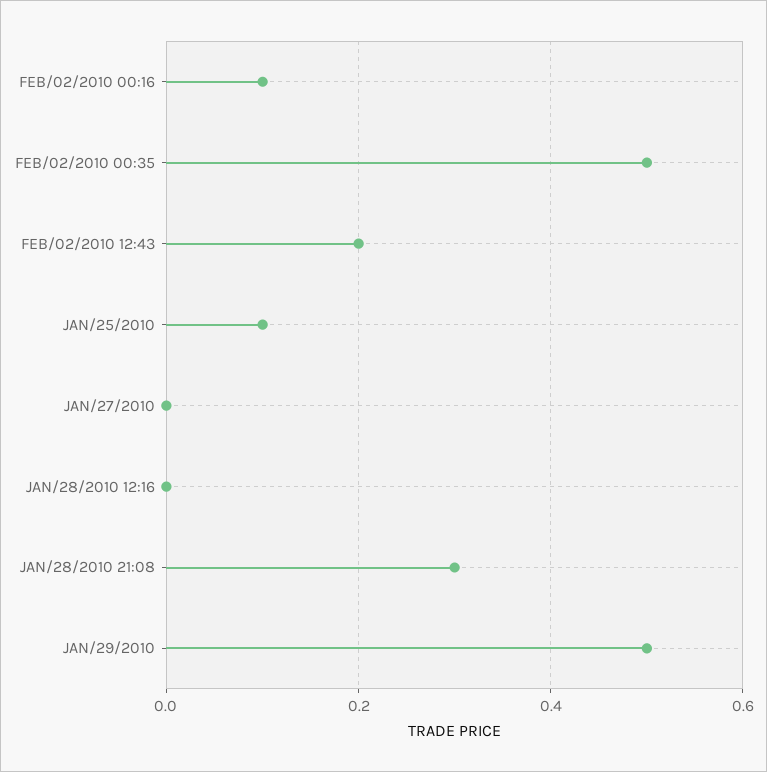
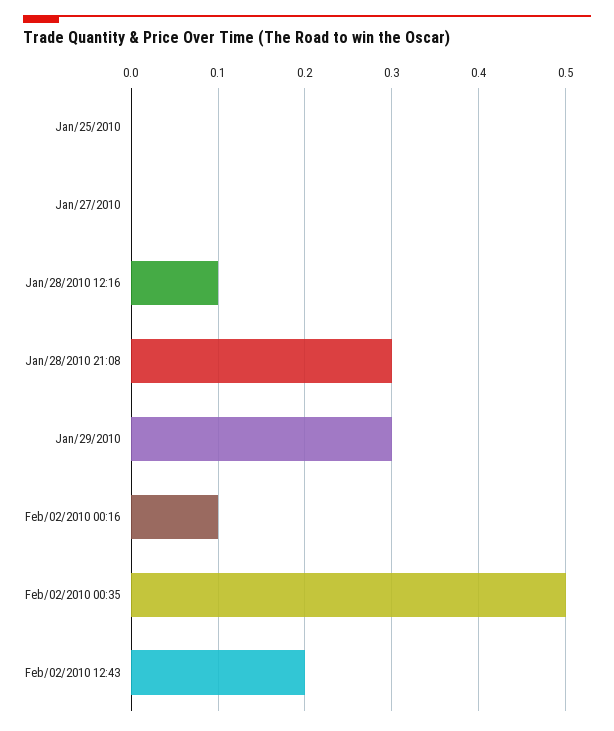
  {
    "FEB/02/2010 00:16": 0.1,
    "FEB/02/2010 00:35": 0.5,
    "FEB/02/2010 12:43": 0.2,
-   "JAN/25/2010": 0.1,
+   "JAN/25/2010": 0,
    "JAN/27/2010": 0,
-   "JAN/28/2010 12:16": 0,
+   "JAN/28/2010 12:16": 0.1,
    "JAN/28/2010 21:08": 0.3,
-   "JAN/29/2010": 0.5
+   "JAN/29/2010": 0.3
  }

